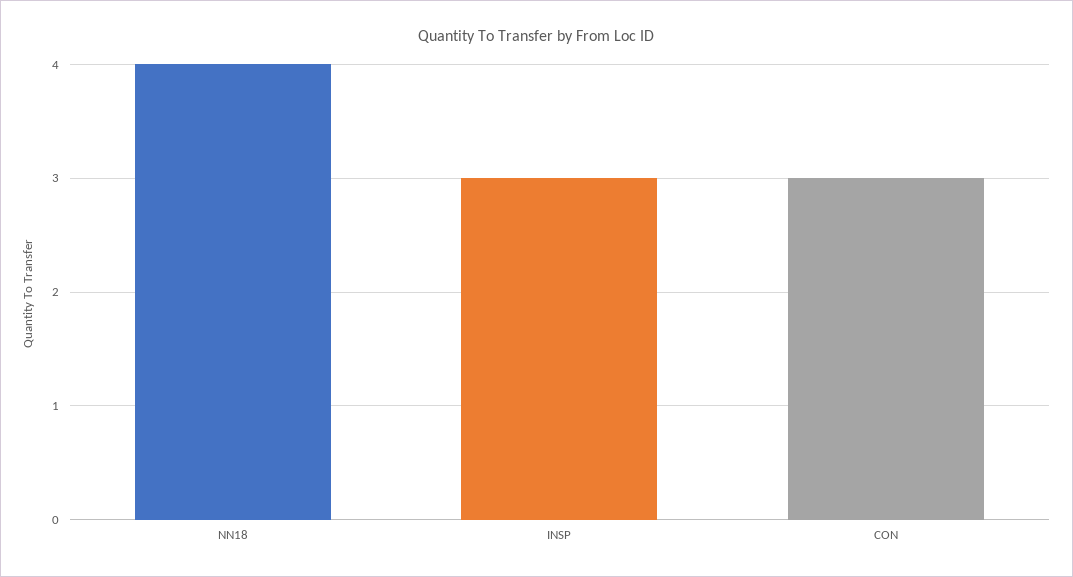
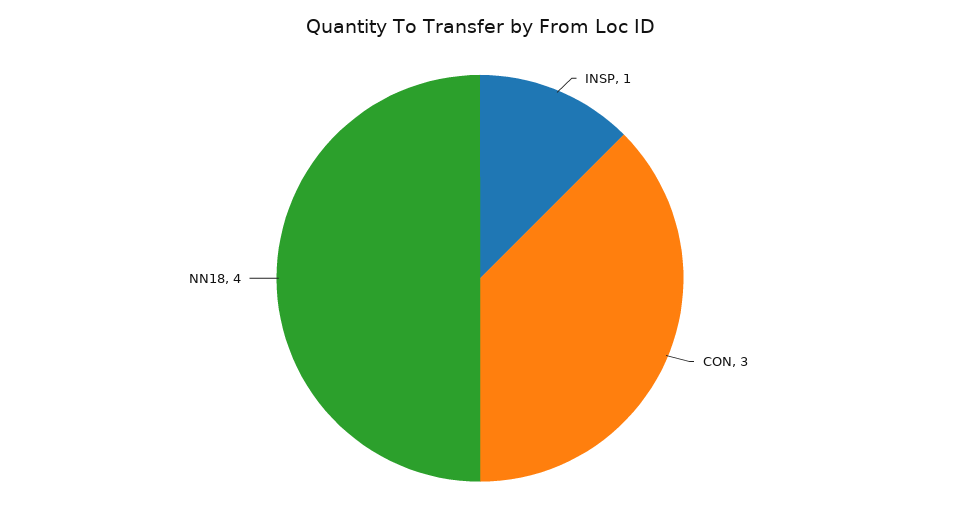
  {
    "NN18": 4,
-   "INSP": 3,
+   "INSP": 1,
    "CON": 3
  }

